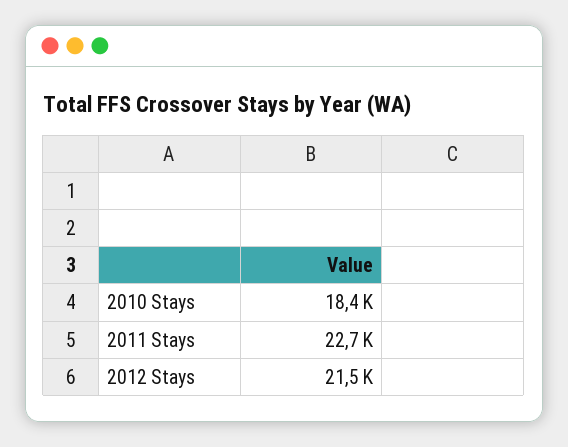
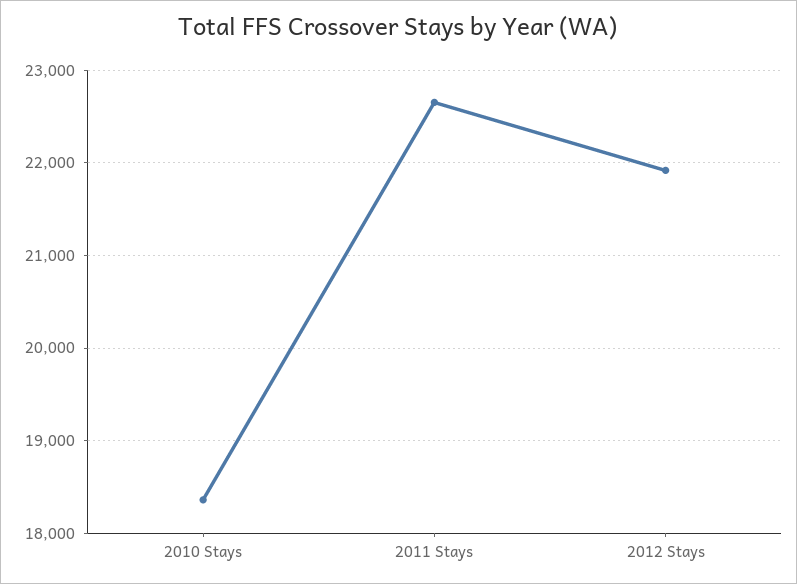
  {
    "2010 Stays": 18400,
    "2011 Stays": 22700,
-   "2012 Stays": 21500
+   "2012 Stays": 21900
  }

